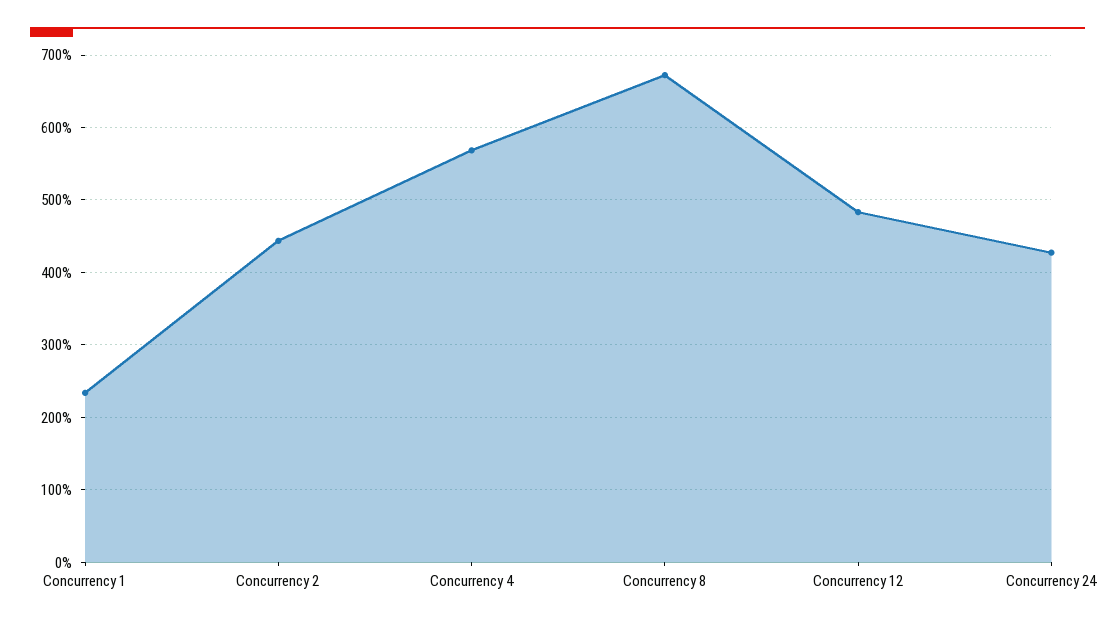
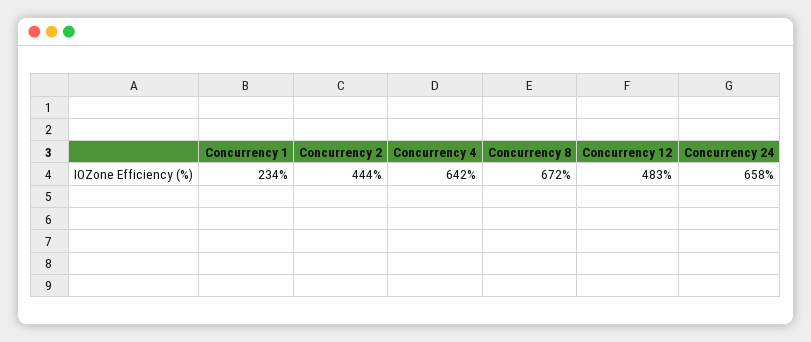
  {
    "Concurrency 1": 234,
    "Concurrency 2": 444,
-   "Concurrency 4": 570,
+   "Concurrency 4": 642,
    "Concurrency 8": 672,
    "Concurrency 12": 483,
-   "Concurrency 24": 430
+   "Concurrency 24": 658
  }

